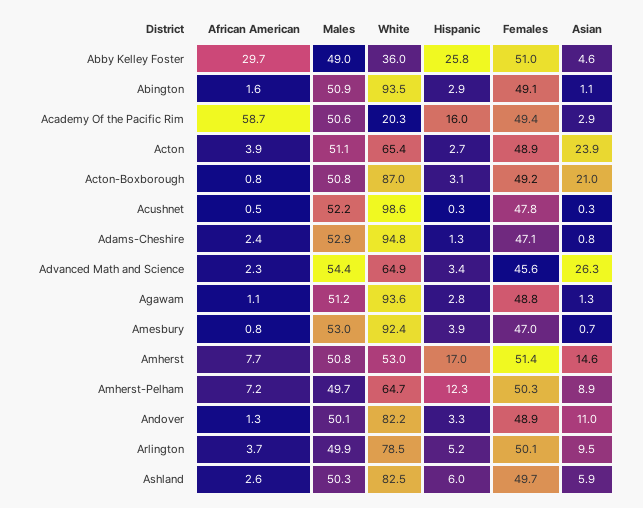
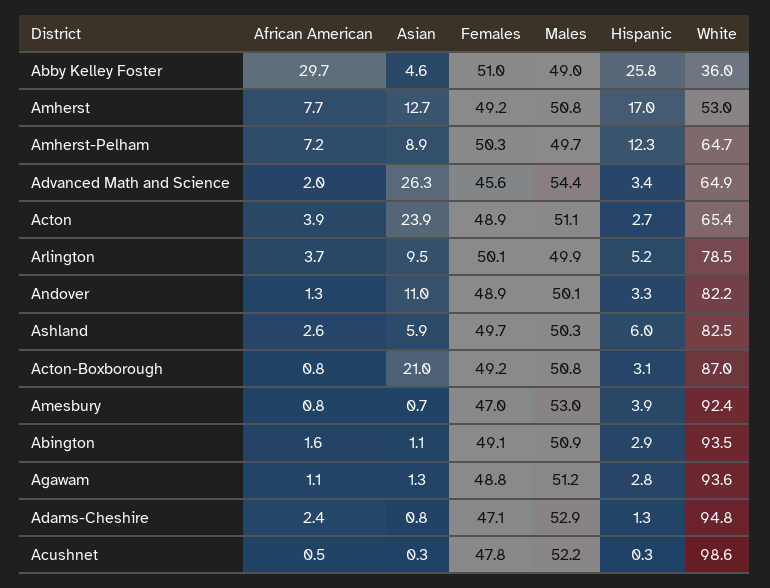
  {
    "African American": {
      "Abby Kelley Foster": 29.7,
      "Abington": 1.6,
-     "Academy Of the Pacific Rim": 58.7,
      "Acton": 3.9,
      "Acton-Boxborough": 0.8,
      "Acushnet": 0.5,
      "Adams-Cheshire": 2.4,
-     "Advanced Math and Science": 2.3,
+     "Advanced Math and Science": 2,
      "Agawam": 1.1,
      "Amesbury": 0.8,
      "Amherst": 7.7,
      "Amherst-Pelham": 7.2,
      "Andover": 1.3,
      "Arlington": 3.7,
      "Ashland": 2.6
    },
    "Males": {
      "Abby Kelley Foster": 49,
      "Abington": 50.9,
-     "Academy Of the Pacific Rim": 50.6,
      "Acton": 51.1,
      "Acton-Boxborough": 50.8,
      "Acushnet": 52.2,
      "Adams-Cheshire": 52.9,
      "Advanced Math and Science": 54.4,
      "Agawam": 51.2,
      "Amesbury": 53,
      "Amherst": 50.8,
      "Amherst-Pelham": 49.7,
      "Andover": 50.1,
      "Arlington": 49.9,
      "Ashland": 50.3
    },
    "White": {
      "Abby Kelley Foster": 36,
      "Abington": 93.5,
-     "Academy Of the Pacific Rim": 20.3,
      "Acton": 65.4,
      "Acton-Boxborough": 87,
      "Acushnet": 98.6,
      "Adams-Cheshire": 94.8,
      "Advanced Math and Science": 64.9,
      "Agawam": 93.6,
      "Amesbury": 92.4,
      "Amherst": 53,
      "Amherst-Pelham": 64.7,
      "Andover": 82.2,
      "Arlington": 78.5,
      "Ashland": 82.5
    },
    "Hispanic": {
      "Abby Kelley Foster": 25.8,
      "Abington": 2.9,
-     "Academy Of the Pacific Rim": 16,
      "Acton": 2.7,
      "Acton-Boxborough": 3.1,
      "Acushnet": 0.3,
      "Adams-Cheshire": 1.3,
      "Advanced Math and Science": 3.4,
      "Agawam": 2.8,
      "Amesbury": 3.9,
      "Amherst": 17,
      "Amherst-Pelham": 12.3,
      "Andover": 3.3,
      "Arlington": 5.2,
      "Ashland": 6
    },
    "Females": {
      "Abby Kelley Foster": 51,
      "Abington": 49.1,
-     "Academy Of the Pacific Rim": 49.4,
      "Acton": 48.9,
      "Acton-Boxborough": 49.2,
      "Acushnet": 47.8,
      "Adams-Cheshire": 47.1,
      "Advanced Math and Science": 45.6,
      "Agawam": 48.8,
      "Amesbury": 47,
-     "Amherst": 51.4,
+     "Amherst": 49.2,
      "Amherst-Pelham": 50.3,
      "Andover": 48.9,
      "Arlington": 50.1,
      "Ashland": 49.7
    },
    "Asian": {
      "Abby Kelley Foster": 4.6,
      "Abington": 1.1,
-     "Academy Of the Pacific Rim": 2.9,
      "Acton": 23.9,
      "Acton-Boxborough": 21,
      "Acushnet": 0.3,
      "Adams-Cheshire": 0.8,
      "Advanced Math and Science": 26.3,
      "Agawam": 1.3,
      "Amesbury": 0.7,
-     "Amherst": 14.6,
+     "Amherst": 12.7,
      "Amherst-Pelham": 8.9,
      "Andover": 11,
      "Arlington": 9.5,
      "Ashland": 5.9
    }
  }

